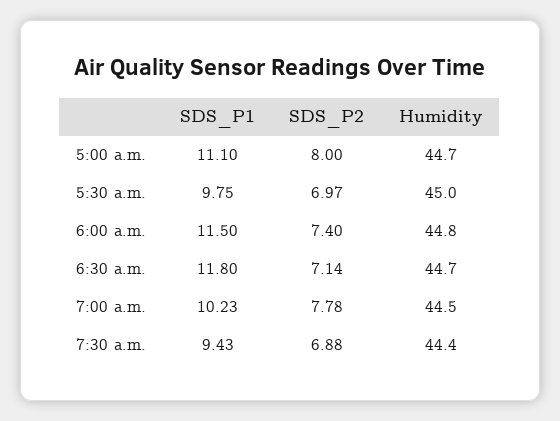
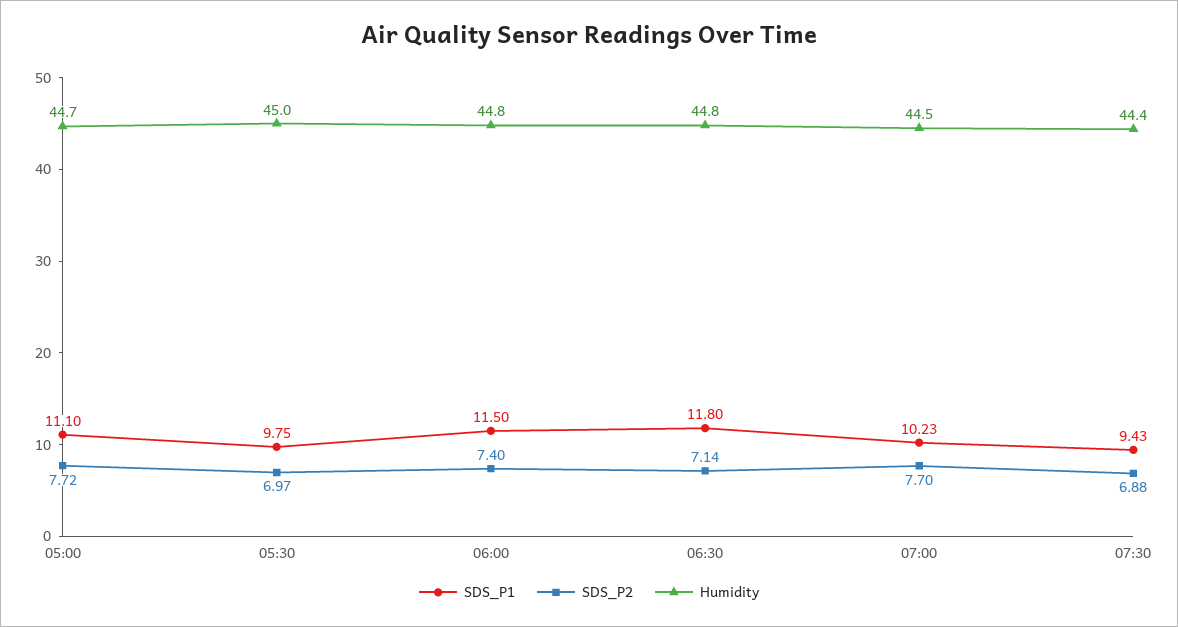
  {
    "SDS_P1": {
      "5:00 a.m.": 11.1,
      "5:30 a.m.": 9.75,
      "6:00 a.m.": 11.5,
      "6:30 a.m.": 11.8,
      "7:00 a.m.": 10.23,
      "7:30 a.m.": 9.43
    },
    "SDS_P2": {
-     "5:00 a.m.": 8,
+     "5:00 a.m.": 7.72,
      "5:30 a.m.": 6.97,
      "6:00 a.m.": 7.4,
      "6:30 a.m.": 7.14,
-     "7:00 a.m.": 7.78,
+     "7:00 a.m.": 7.7,
      "7:30 a.m.": 6.88
    },
    "Humidity": {
      "5:00 a.m.": 44.7,
      "5:30 a.m.": 45,
      "6:00 a.m.": 44.8,
-     "6:30 a.m.": 44.7,
+     "6:30 a.m.": 44.8,
      "7:00 a.m.": 44.5,
      "7:30 a.m.": 44.4
    }
  }

